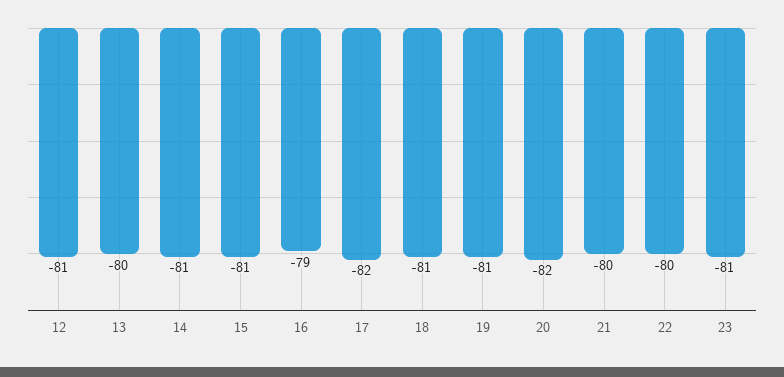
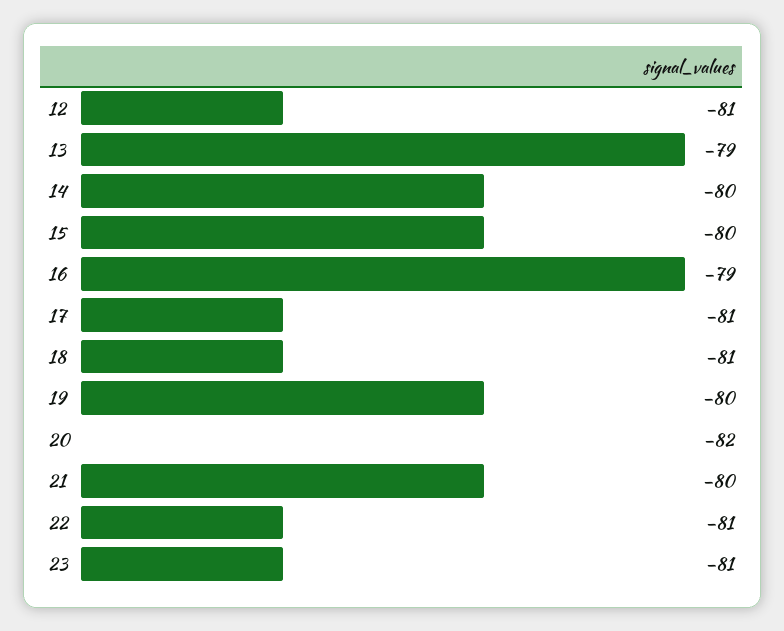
  {
    "12": -81,
-   "13": -80,
+   "13": -79,
-   "14": -81,
+   "14": -80,
-   "15": -81,
+   "15": -80,
    "16": -79,
-   "17": -82,
+   "17": -81,
    "18": -81,
-   "19": -81,
+   "19": -80,
    "20": -82,
    "21": -80,
-   "22": -80,
+   "22": -81,
    "23": -81
  }

